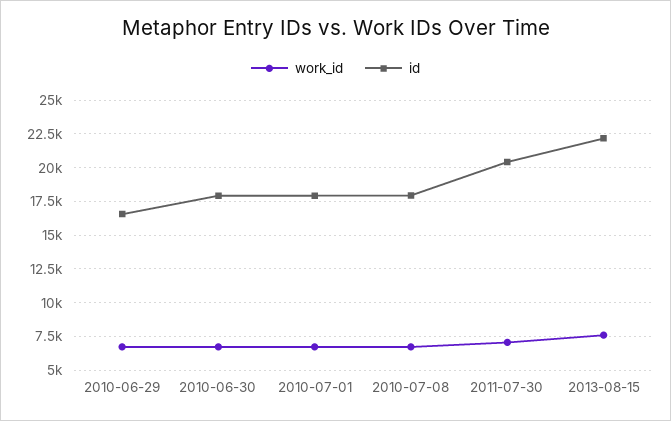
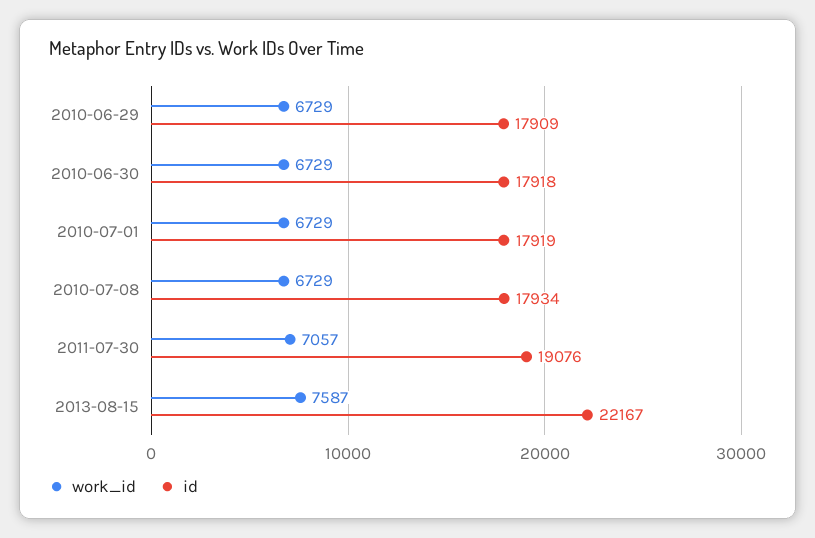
  {
    "work_id": {
      "2010-06-29": 6729,
      "2010-06-30": 6729,
      "2010-07-01": 6729,
      "2010-07-08": 6729,
      "2011-07-30": 7057,
      "2013-08-15": 7587
    },
    "id": {
-     "2010-06-29": 16500,
+     "2010-06-29": 17909,
      "2010-06-30": 17918,
      "2010-07-01": 17919,
      "2010-07-08": 17934,
-     "2011-07-30": 20500,
+     "2011-07-30": 19076,
      "2013-08-15": 22167
    }
  }

